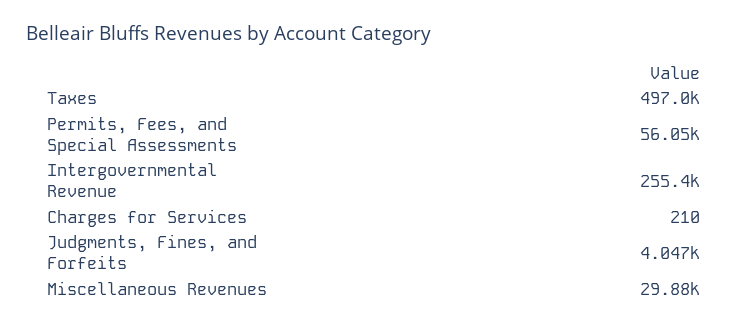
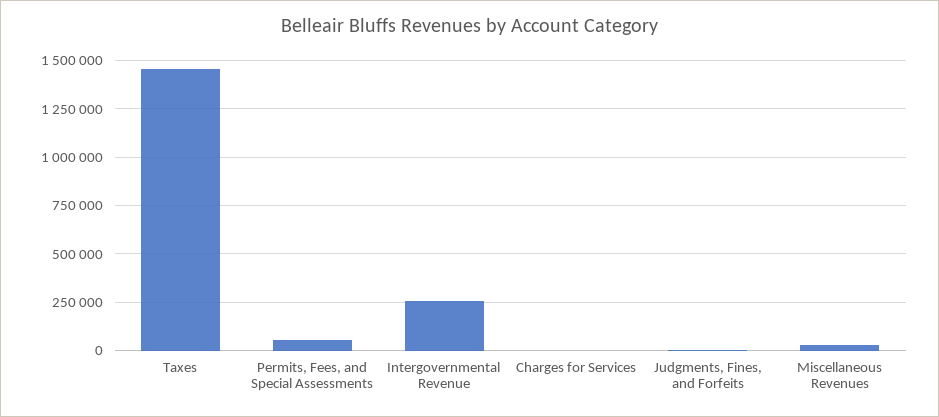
  {
-   "Taxes": 497000,
+   "Taxes": 1450000,
    "Permits, Fees, and Special Assessments": 56050,
    "Intergovernmental Revenue": 255400,
    "Charges for Services": 210,
    "Judgments, Fines, and Forfeits": 4047,
    "Miscellaneous Revenues": 29880
  }

